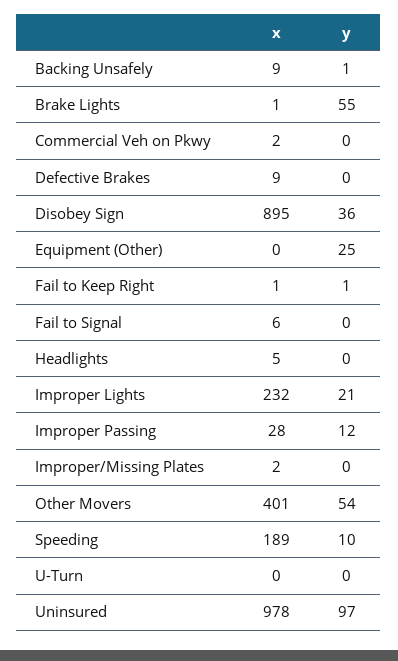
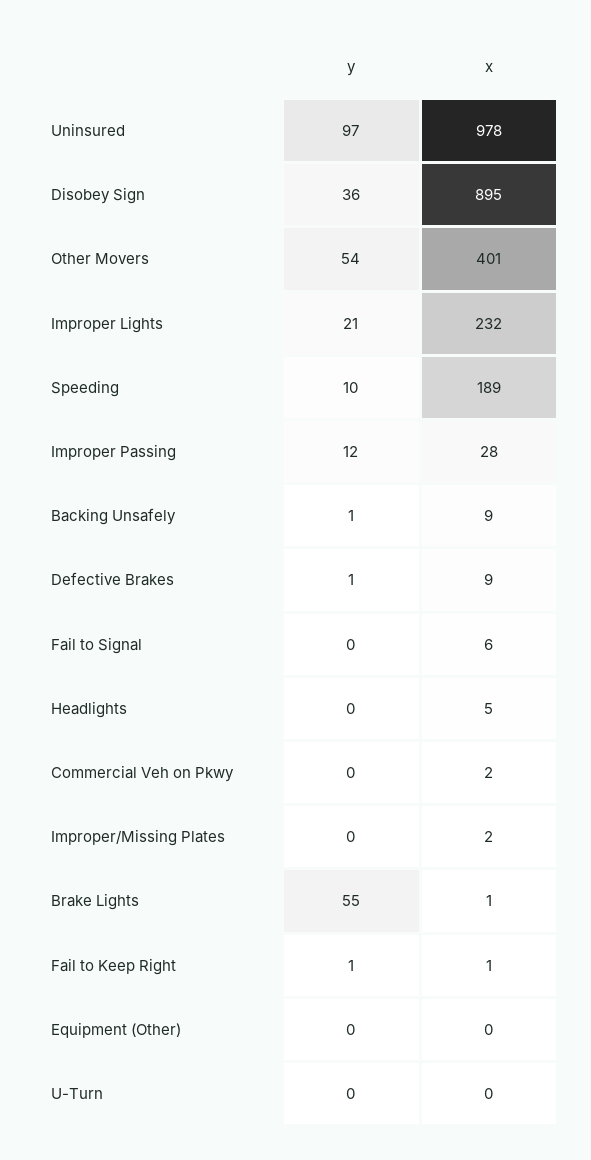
  {
    "x": {
      "Backing Unsafely": 9,
      "Brake Lights": 1,
      "Commercial Veh on Pkwy": 2,
      "Defective Brakes": 9,
      "Disobey Sign": 895,
      "Equipment (Other)": 0,
      "Fail to Keep Right": 1,
      "Fail to Signal": 6,
      "Headlights": 5,
      "Improper Lights": 232,
      "Improper Passing": 28,
      "Improper/Missing Plates": 2,
      "Other Movers": 401,
      "Speeding": 189,
      "U-Turn": 0,
      "Uninsured": 978
    },
    "y": {
      "Backing Unsafely": 1,
      "Brake Lights": 55,
      "Commercial Veh on Pkwy": 0,
-     "Defective Brakes": 0,
+     "Defective Brakes": 1,
      "Disobey Sign": 36,
-     "Equipment (Other)": 25,
+     "Equipment (Other)": 0,
      "Fail to Keep Right": 1,
      "Fail to Signal": 0,
      "Headlights": 0,
      "Improper Lights": 21,
      "Improper Passing": 12,
      "Improper/Missing Plates": 0,
      "Other Movers": 54,
      "Speeding": 10,
      "U-Turn": 0,
      "Uninsured": 97
    }
  }

